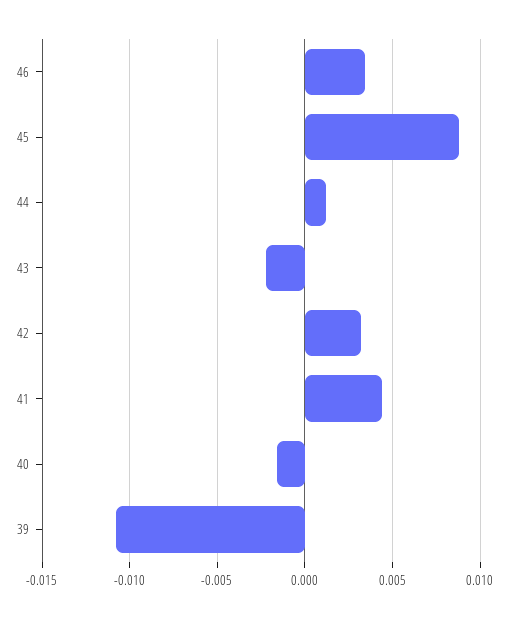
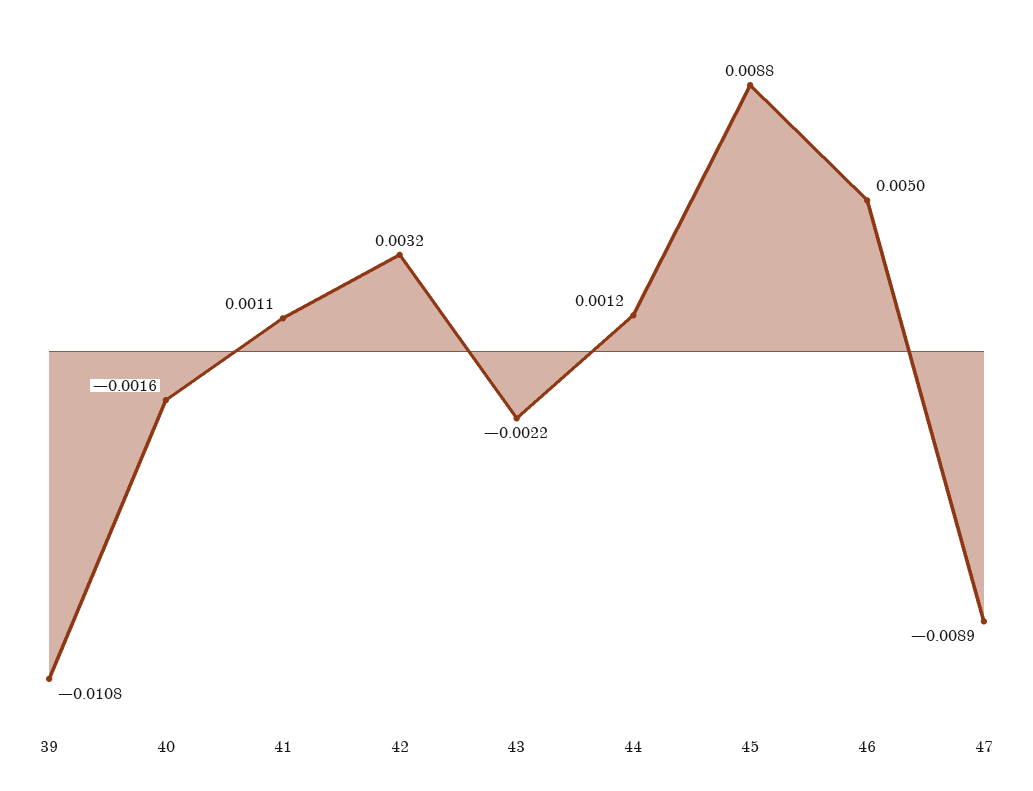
  {
-   "46": 0.0035,
+   "46": 0.005,
    "45": 0.0088,
    "44": 0.0012,
    "43": -0.0022,
    "42": 0.0032,
-   "41": 0.0045,
+   "41": 0.0011,
    "40": -0.0016,
-   "39": -0.0108
+   "39": -0.0108,
+   "47": -0.0089
  }

